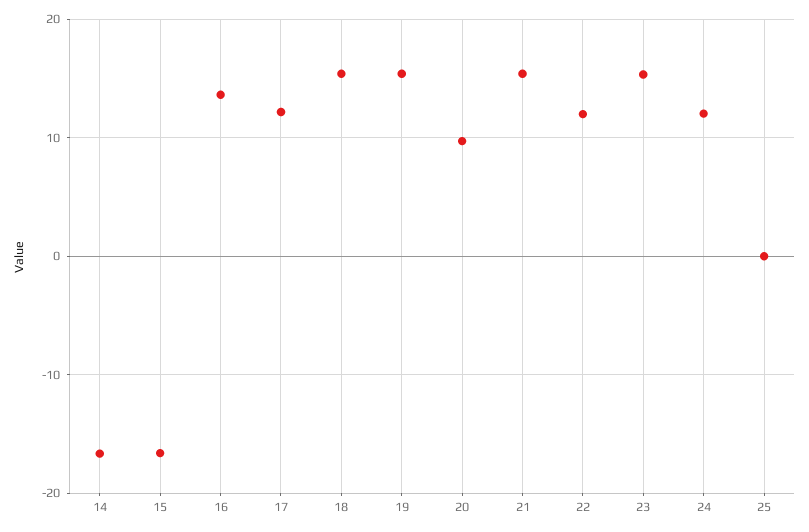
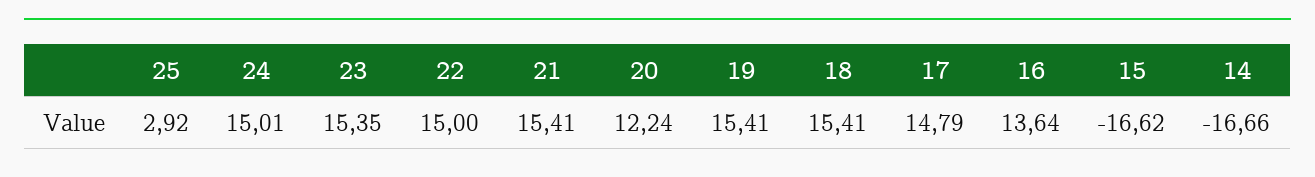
  {
    "14": -16.66,
    "15": -16.62,
    "16": 13.64,
-   "17": 12,
+   "17": 14.79,
    "18": 15.41,
    "19": 15.41,
-   "20": 10,
+   "20": 12.24,
    "21": 15.41,
-   "22": 12,
+   "22": 15,
    "23": 15.35,
-   "24": 12,
+   "24": 15.01,
-   "25": 0
+   "25": 2.92
  }

